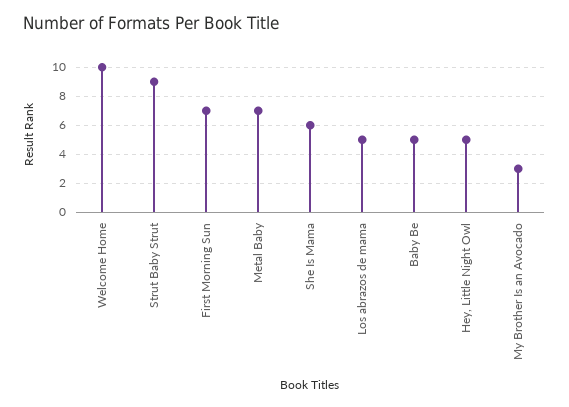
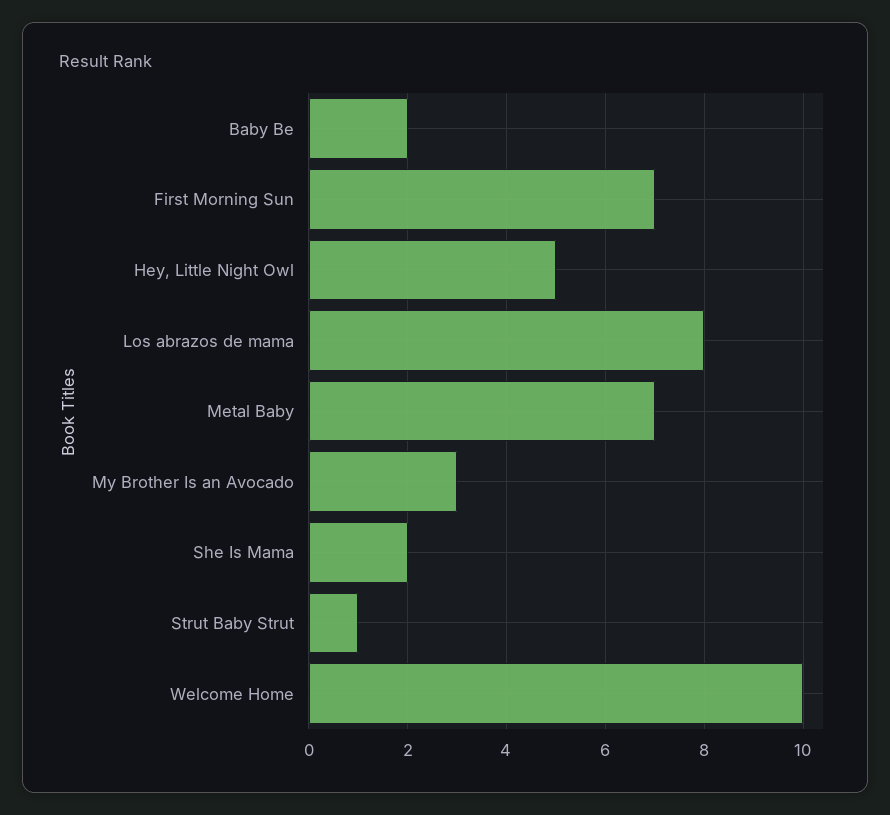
  {
    "Welcome Home": 10,
-   "Strut Baby Strut": 9,
+   "Strut Baby Strut": 1,
    "First Morning Sun": 7,
    "Metal Baby": 7,
-   "She Is Mama": 6,
+   "She Is Mama": 2,
-   "Los abrazos de mama": 5,
+   "Los abrazos de mama": 8,
-   "Baby Be": 5,
+   "Baby Be": 2,
    "Hey, Little Night Owl": 5,
    "My Brother Is an Avocado": 3
  }

